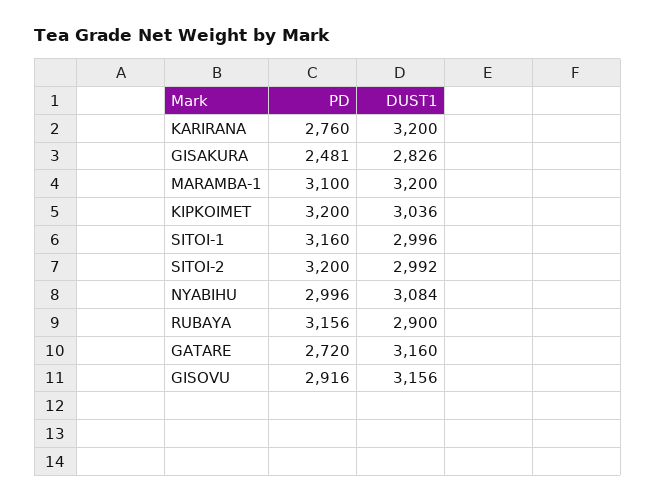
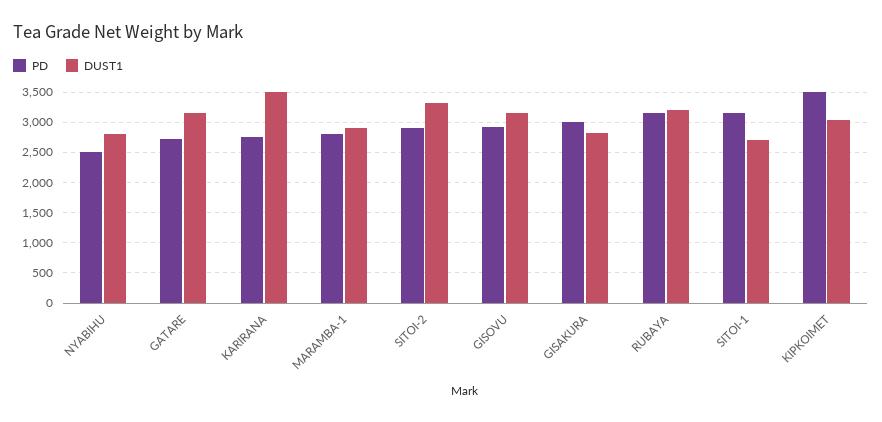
  {
    "PD": {
      "KARIRANA": 2760,
-     "GISAKURA": 2481,
+     "GISAKURA": 3000,
-     "MARAMBA-1": 3100,
+     "MARAMBA-1": 2800,
-     "KIPKOIMET": 3200,
+     "KIPKOIMET": 3500,
      "SITOI-1": 3160,
-     "SITOI-2": 3200,
+     "SITOI-2": 2900,
-     "NYABIHU": 2996,
+     "NYABIHU": 2500,
      "RUBAYA": 3156,
      "GATARE": 2720,
      "GISOVU": 2916
    },
    "DUST1": {
-     "KARIRANA": 3200,
+     "KARIRANA": 3500,
      "GISAKURA": 2826,
-     "MARAMBA-1": 3200,
+     "MARAMBA-1": 2900,
      "KIPKOIMET": 3036,
-     "SITOI-1": 2996,
+     "SITOI-1": 2700,
-     "SITOI-2": 2992,
+     "SITOI-2": 3300,
-     "NYABIHU": 3084,
+     "NYABIHU": 2800,
-     "RUBAYA": 2900,
+     "RUBAYA": 3200,
      "GATARE": 3160,
      "GISOVU": 3156
    }
  }

